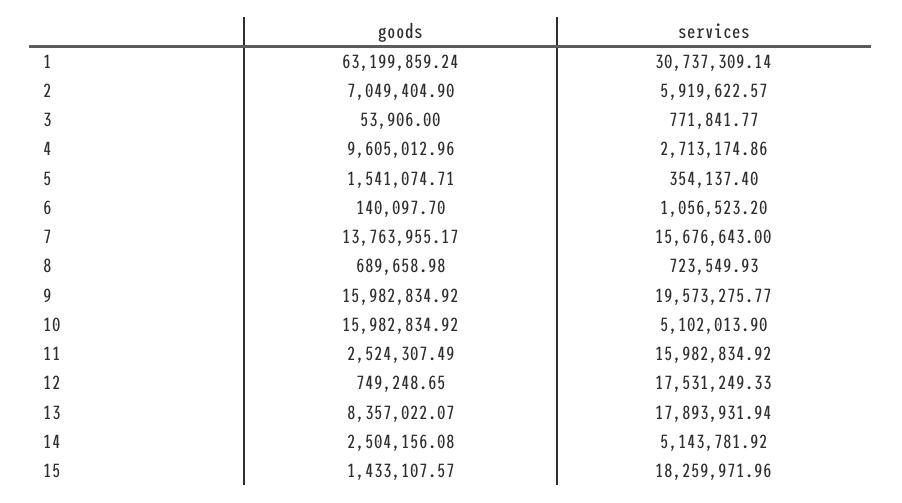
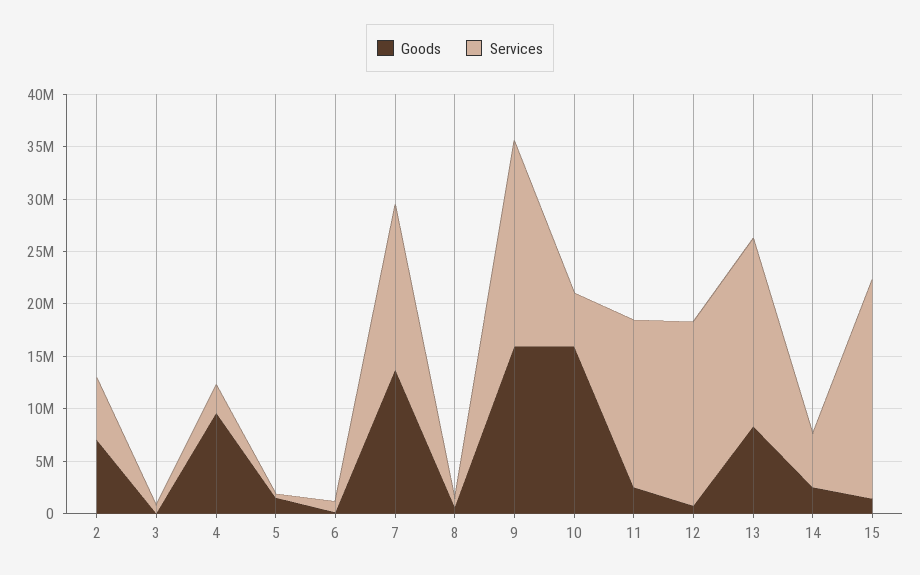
  {
    "goods": {
-     "1": 63199859.24,
      "2": 7049404.9,
      "3": 53906,
      "4": 9605012.96,
      "5": 1541074.71,
      "6": 140097.7,
      "7": 13763955.17,
      "8": 689658.98,
      "9": 15982834.92,
      "10": 15982834.92,
      "11": 2524307.49,
      "12": 749248.65,
      "13": 8357022.07,
      "14": 2504156.08,
      "15": 1433107.57
    },
    "services": {
-     "1": 30737309.14,
      "2": 5919622.57,
      "3": 771841.77,
      "4": 2713174.86,
      "5": 354137.4,
      "6": 1056523.2,
      "7": 15676643,
      "8": 723549.93,
      "9": 19573275.77,
      "10": 5102013.9,
      "11": 15982834.92,
      "12": 17531249.33,
      "13": 17893931.94,
      "14": 5143781.92,
-     "15": 18259971.96
+     "15": 21000000
    }
  }

